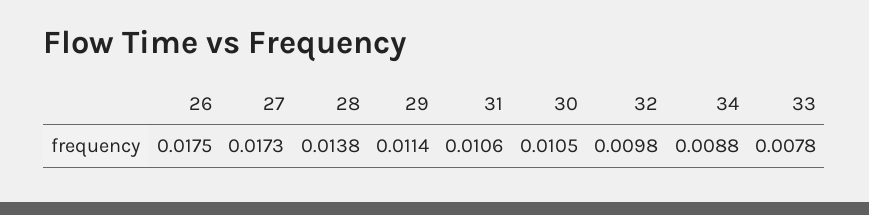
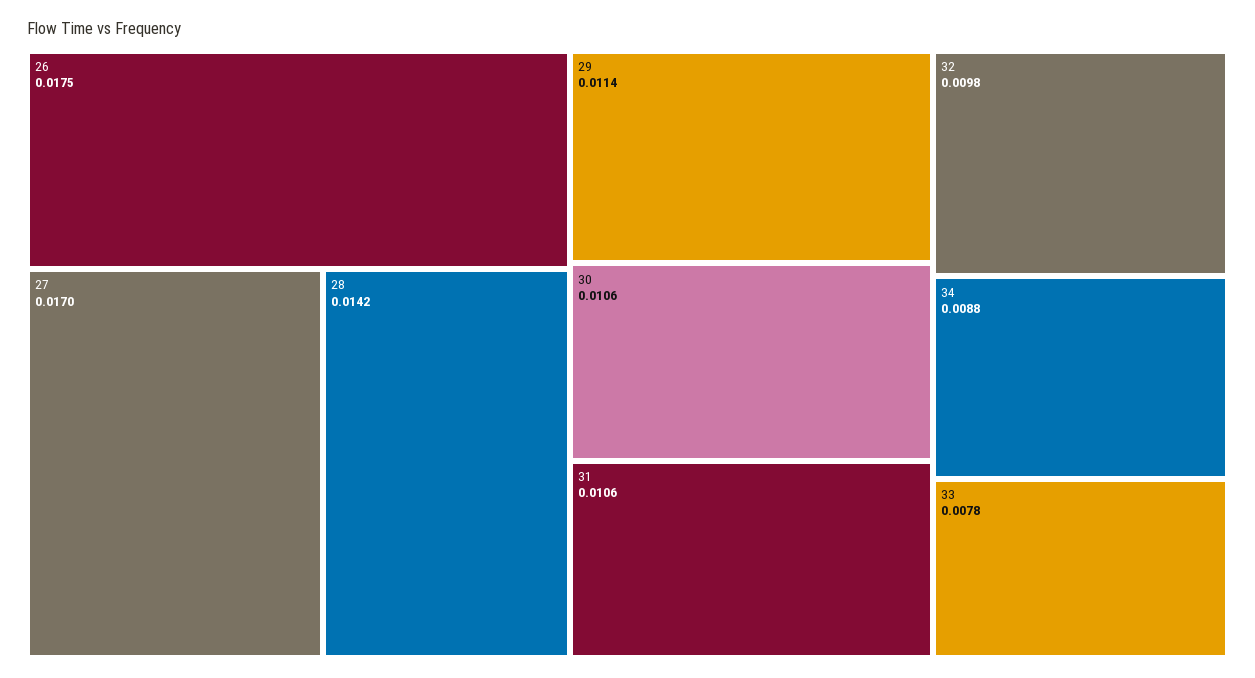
  {
    "26": 0.0175,
-   "27": 0.0173,
+   "27": 0.017,
-   "28": 0.0138,
+   "28": 0.0142,
    "29": 0.0114,
    "31": 0.0106,
-   "30": 0.0105,
+   "30": 0.0106,
    "32": 0.0098,
    "34": 0.0088,
    "33": 0.0078
  }

